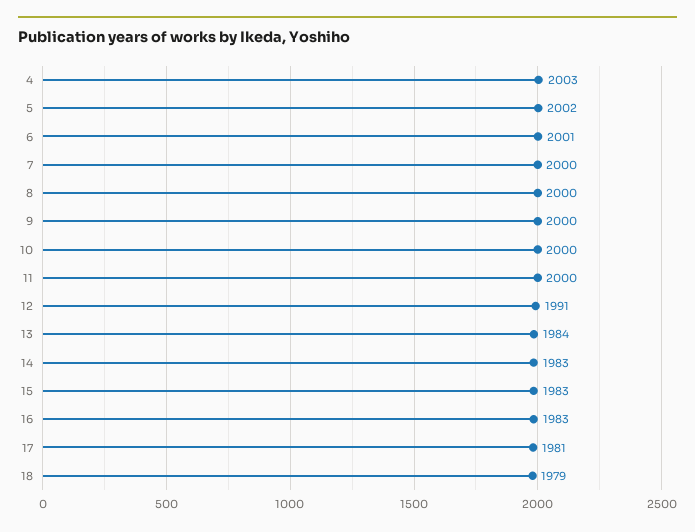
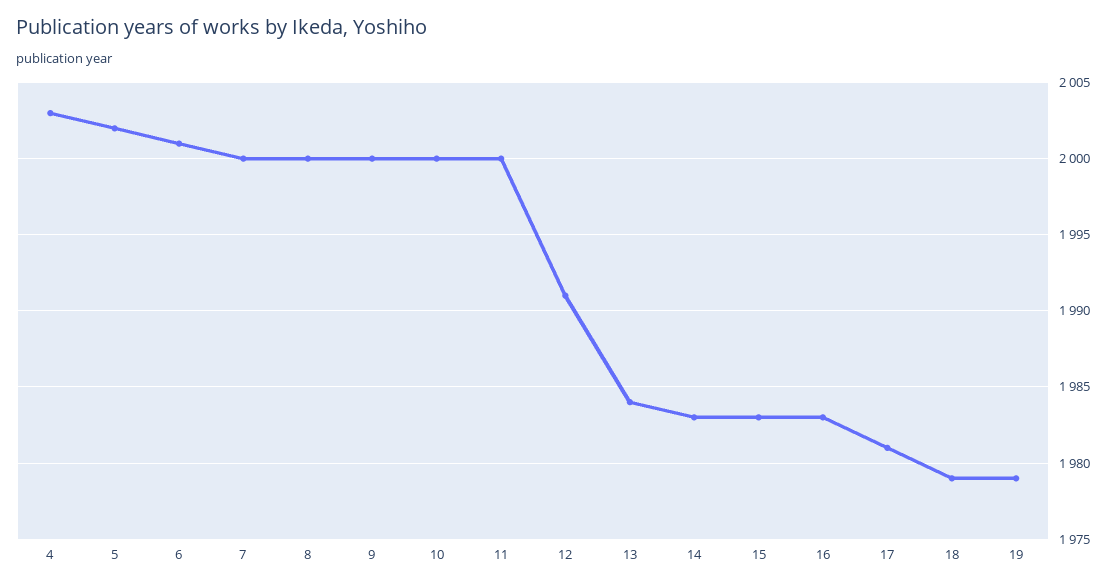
  {
    "4": 2003,
    "5": 2002,
    "6": 2001,
    "7": 2000,
    "8": 2000,
    "9": 2000,
    "10": 2000,
    "11": 2000,
    "12": 1991,
    "13": 1984,
    "14": 1983,
    "15": 1983,
    "16": 1983,
    "17": 1981,
-   "18": 1979
+   "18": 1979,
+   "19": 1979
  }

